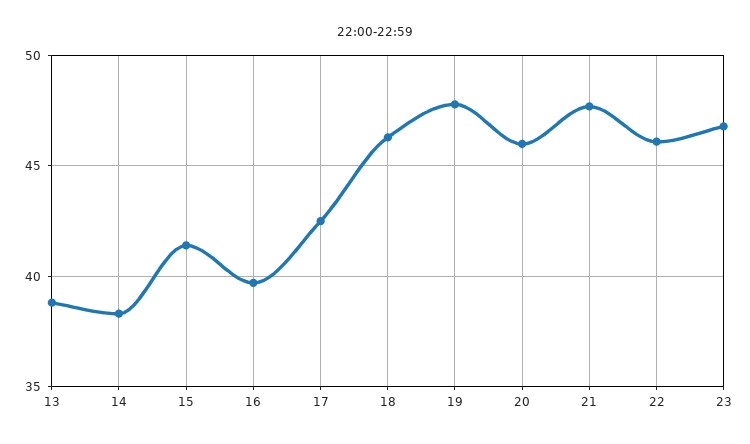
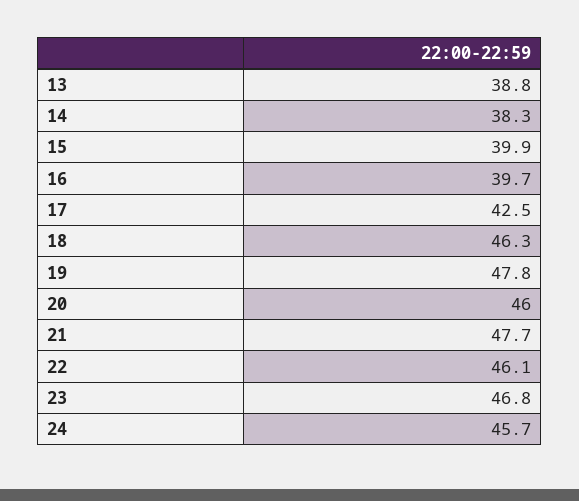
  {
    "13": 38.8,
    "14": 38.3,
-   "15": 41.5,
+   "15": 39.9,
    "16": 39.7,
    "17": 42.5,
    "18": 46.3,
    "19": 47.8,
    "20": 46,
    "21": 47.7,
    "22": 46.1,
-   "23": 46.8
+   "23": 46.8,
+   "24": 45.7
  }

